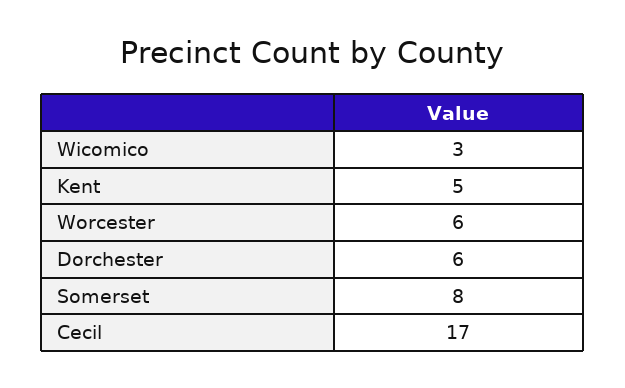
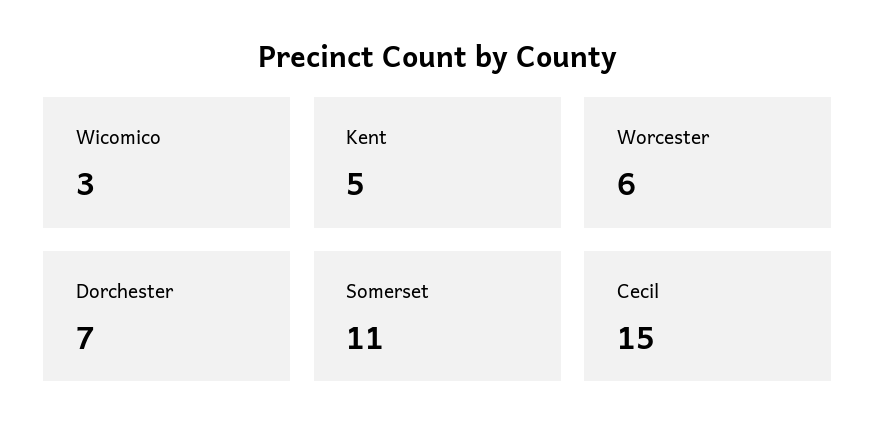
  {
    "Wicomico": 3,
    "Kent": 5,
    "Worcester": 6,
-   "Dorchester": 6,
+   "Dorchester": 7,
-   "Somerset": 8,
+   "Somerset": 11,
-   "Cecil": 17
+   "Cecil": 15
  }

